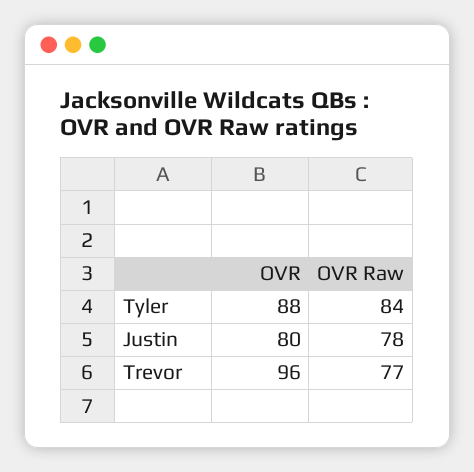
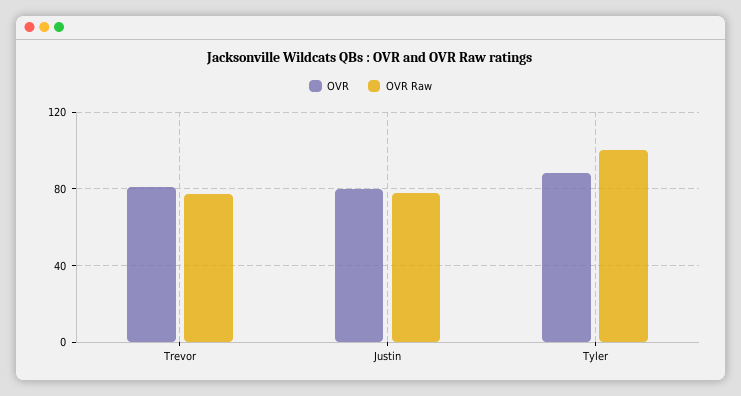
  {
    "OVR": {
      "Tyler": 88,
      "Justin": 80,
-     "Trevor": 96
+     "Trevor": 80
    },
    "OVR Raw": {
-     "Tyler": 84,
+     "Tyler": 100,
      "Justin": 78,
      "Trevor": 77
    }
  }

